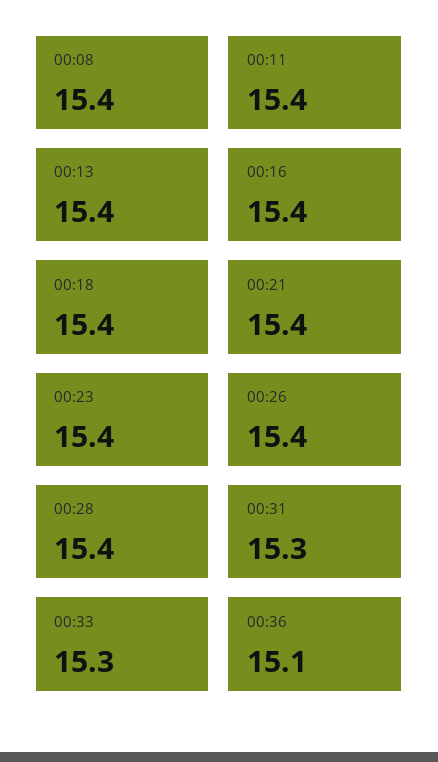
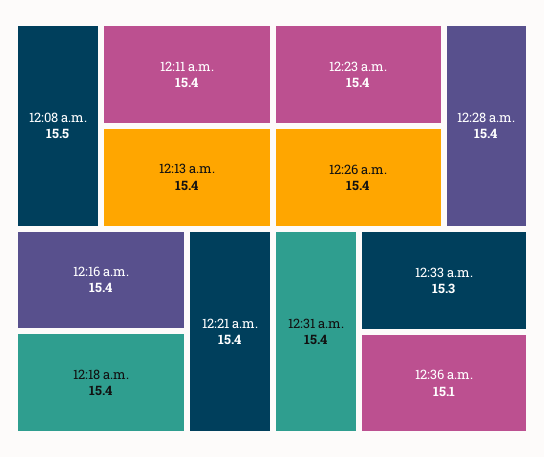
  {
-   "00:08": 15.4,
+   "00:08": 15.5,
    "00:11": 15.4,
    "00:13": 15.4,
    "00:16": 15.4,
    "00:18": 15.4,
    "00:21": 15.4,
    "00:23": 15.4,
    "00:26": 15.4,
    "00:28": 15.4,
-   "00:31": 15.3,
+   "00:31": 15.4,
    "00:33": 15.3,
    "00:36": 15.1
  }

